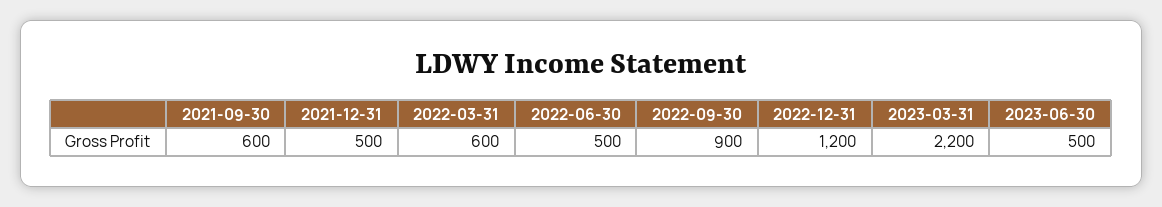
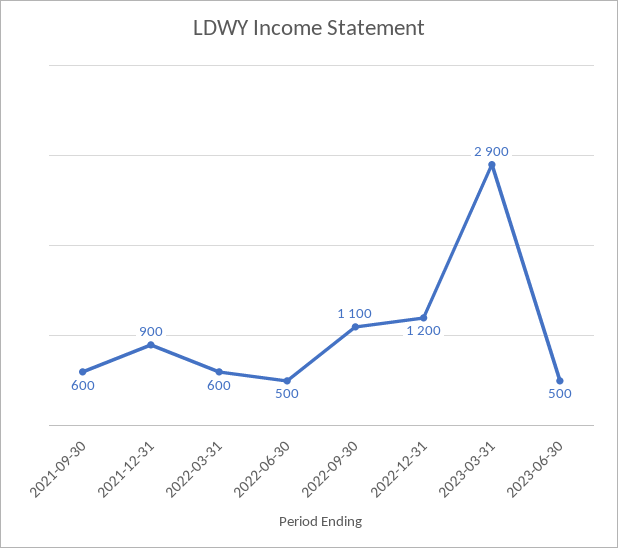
  {
    "2021-09-30": 600,
-   "2021-12-31": 500,
+   "2021-12-31": 900,
    "2022-03-31": 600,
    "2022-06-30": 500,
-   "2022-09-30": 900,
+   "2022-09-30": 1100,
    "2022-12-31": 1200,
-   "2023-03-31": 2200,
+   "2023-03-31": 2900,
    "2023-06-30": 500
  }

